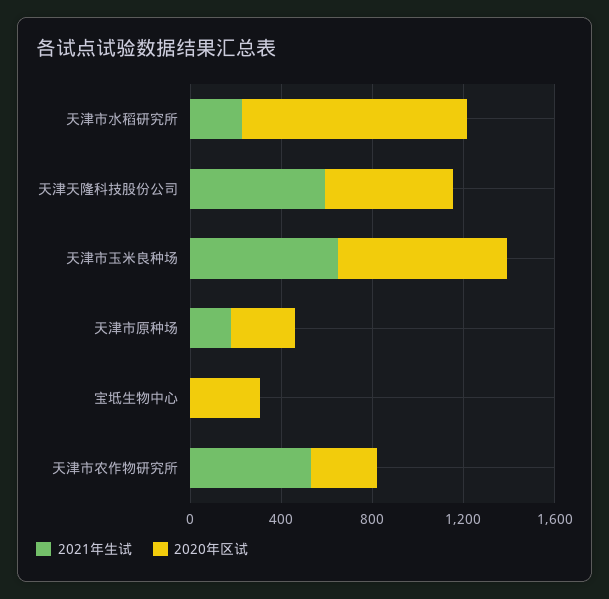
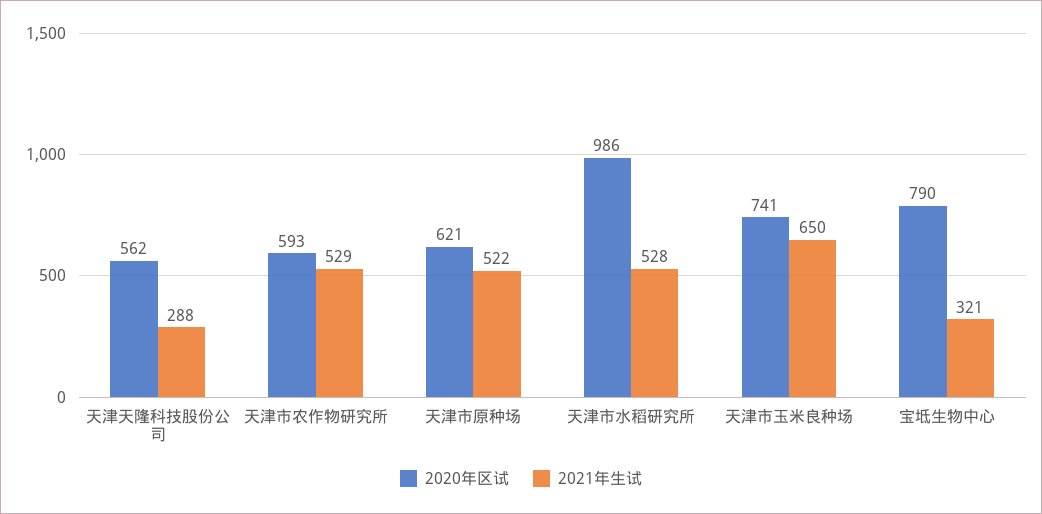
  {
    "2021年生试": {
-     "天津市水稻研究所": 200,
+     "天津市水稻研究所": 528,
-     "天津天隆科技股份公司": 600,
+     "天津天隆科技股份公司": 288,
      "天津市玉米良种场": 650,
-     "天津市原种场": 200,
+     "天津市原种场": 522,
-     "宝坻生物中心": 0,
+     "宝坻生物中心": 321,
      "天津市农作物研究所": 529
    },
    "2020年区试": {
      "天津市水稻研究所": 986,
      "天津天隆科技股份公司": 562,
      "天津市玉米良种场": 741,
-     "天津市原种场": 300,
+     "天津市原种场": 621,
-     "宝坻生物中心": 300,
+     "宝坻生物中心": 790,
-     "天津市农作物研究所": 300
+     "天津市农作物研究所": 593
    }
  }

